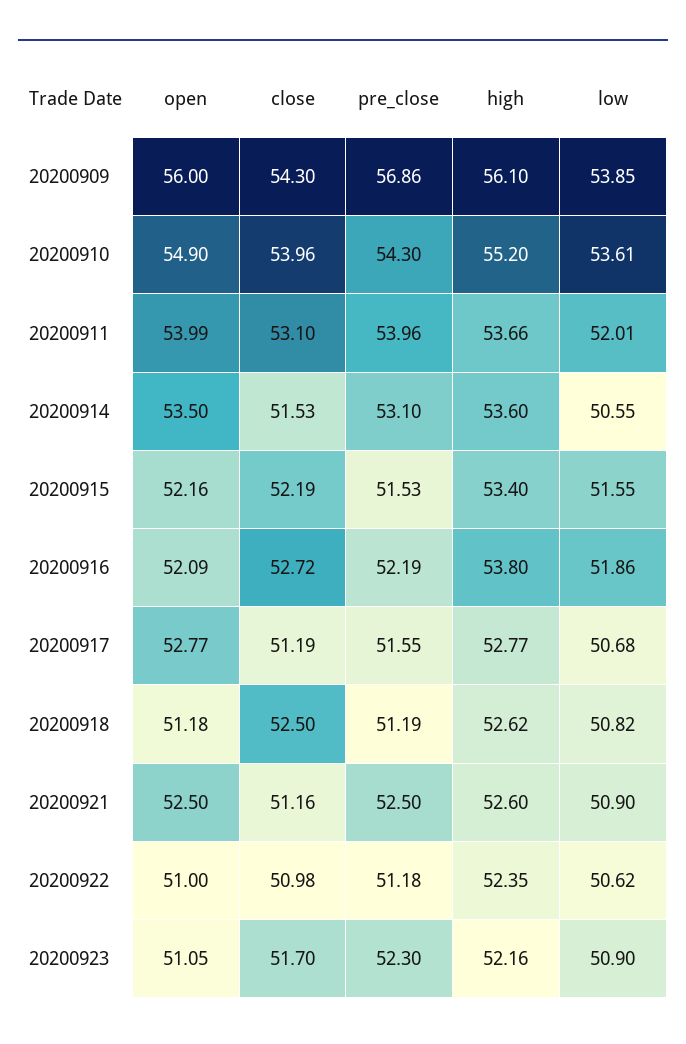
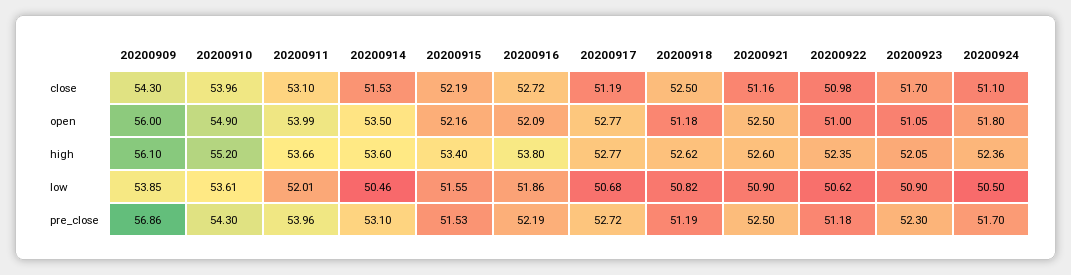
  {
    "open": {
      "20200909": 56,
      "20200910": 54.9,
      "20200911": 53.99,
      "20200914": 53.5,
      "20200915": 52.16,
      "20200916": 52.09,
      "20200917": 52.77,
      "20200918": 51.18,
      "20200921": 52.5,
      "20200922": 51,
-     "20200923": 51.05
+     "20200923": 51.05,
+     "20200924": 51.8
    },
    "close": {
      "20200909": 54.3,
      "20200910": 53.96,
      "20200911": 53.1,
      "20200914": 51.53,
      "20200915": 52.19,
      "20200916": 52.72,
      "20200917": 51.19,
      "20200918": 52.5,
      "20200921": 51.16,
      "20200922": 50.98,
-     "20200923": 51.7
+     "20200923": 51.7,
+     "20200924": 51.1
    },
    "pre_close": {
      "20200909": 56.86,
      "20200910": 54.3,
      "20200911": 53.96,
      "20200914": 53.1,
      "20200915": 51.53,
      "20200916": 52.19,
-     "20200917": 51.55,
+     "20200917": 52.72,
      "20200918": 51.19,
      "20200921": 52.5,
      "20200922": 51.18,
-     "20200923": 52.3
+     "20200923": 52.3,
+     "20200924": 51.7
    },
    "high": {
      "20200909": 56.1,
      "20200910": 55.2,
      "20200911": 53.66,
      "20200914": 53.6,
      "20200915": 53.4,
      "20200916": 53.8,
      "20200917": 52.77,
      "20200918": 52.62,
      "20200921": 52.6,
      "20200922": 52.35,
-     "20200923": 52.16
+     "20200923": 52.05,
+     "20200924": 52.36
    },
    "low": {
      "20200909": 53.85,
      "20200910": 53.61,
      "20200911": 52.01,
-     "20200914": 50.55,
+     "20200914": 50.46,
      "20200915": 51.55,
      "20200916": 51.86,
      "20200917": 50.68,
      "20200918": 50.82,
      "20200921": 50.9,
      "20200922": 50.62,
-     "20200923": 50.9
+     "20200923": 50.9,
+     "20200924": 50.5
    }
  }

